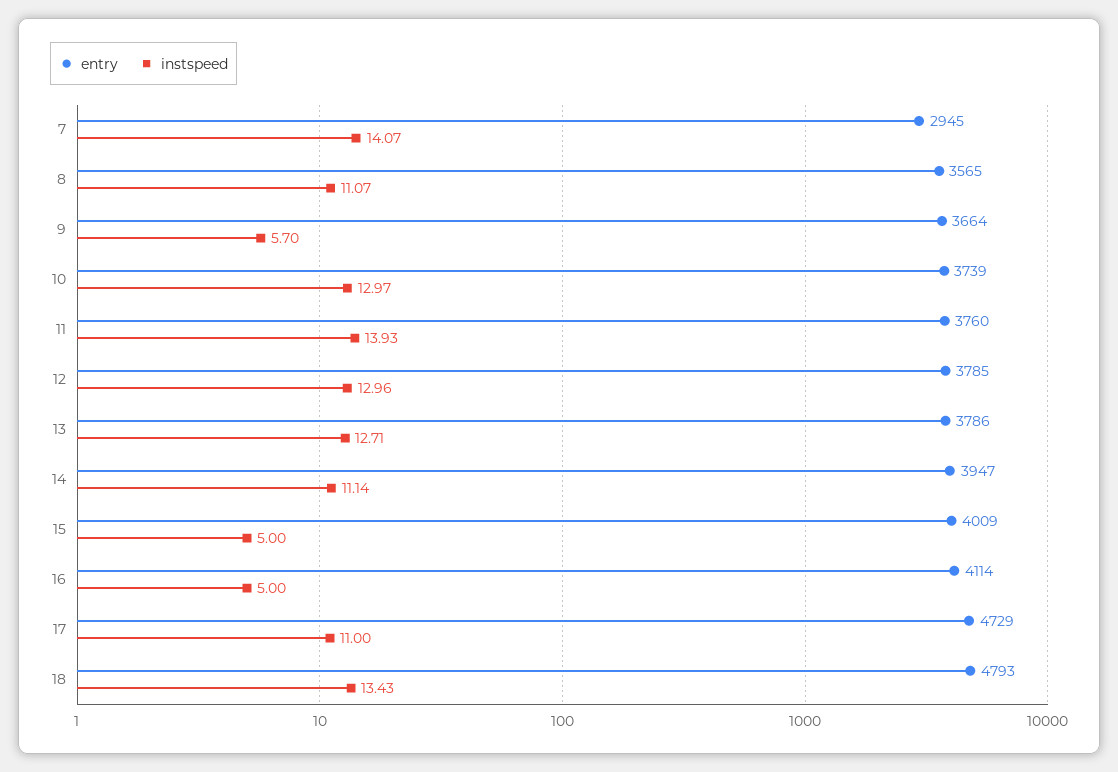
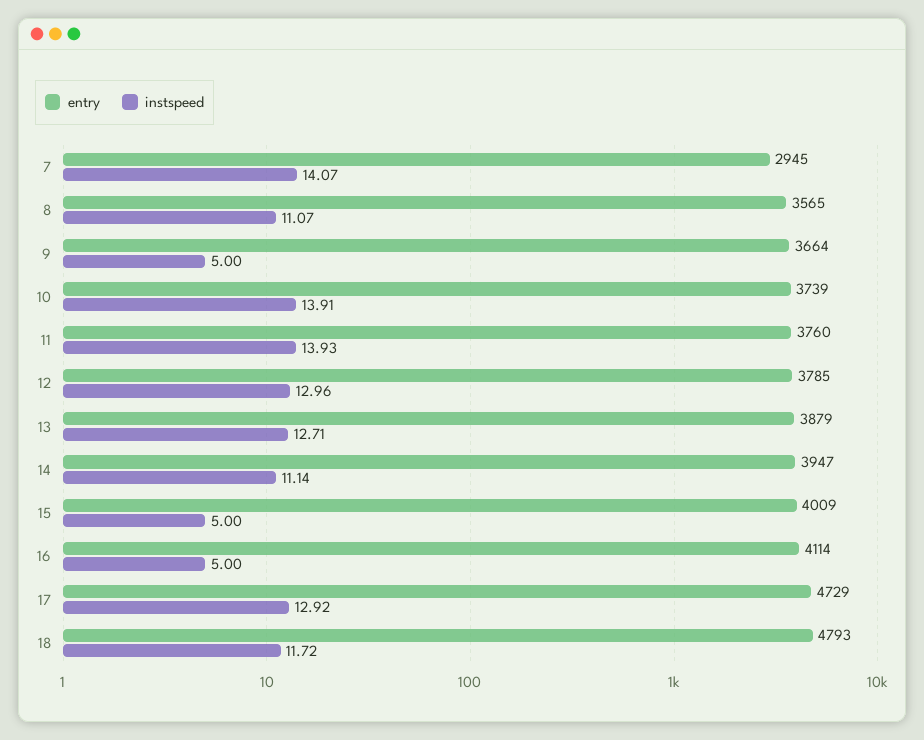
  {
    "entry": {
      "7": 2945,
      "8": 3565,
      "9": 3664,
      "10": 3739,
      "11": 3760,
      "12": 3785,
-     "13": 3786,
+     "13": 3879,
      "14": 3947,
      "15": 4009,
      "16": 4114,
      "17": 4729,
      "18": 4793
    },
    "instspeed": {
      "7": 14.07,
      "8": 11.07,
-     "9": 5.7,
+     "9": 5,
-     "10": 12.97,
+     "10": 13.91,
      "11": 13.93,
      "12": 12.96,
      "13": 12.71,
      "14": 11.14,
      "15": 5,
      "16": 5,
-     "17": 11,
+     "17": 12.92,
-     "18": 13.43
+     "18": 11.72
    }
  }

